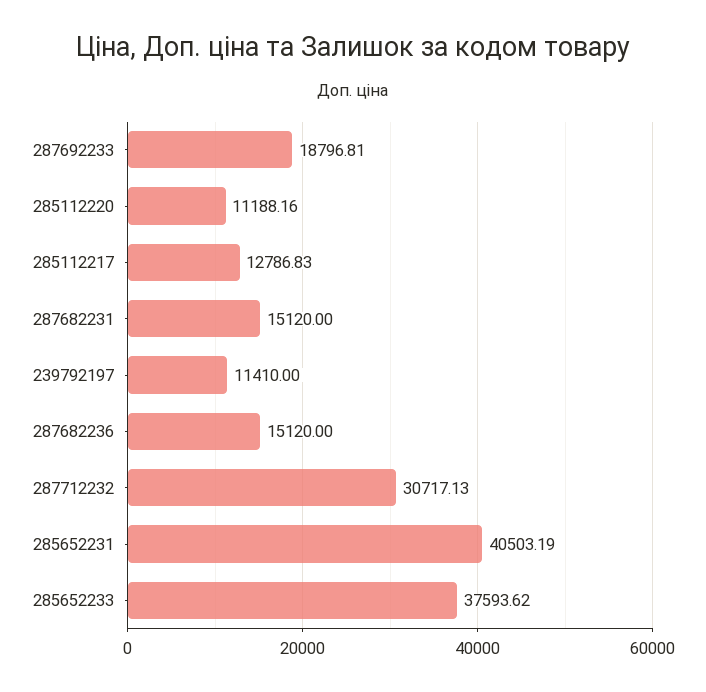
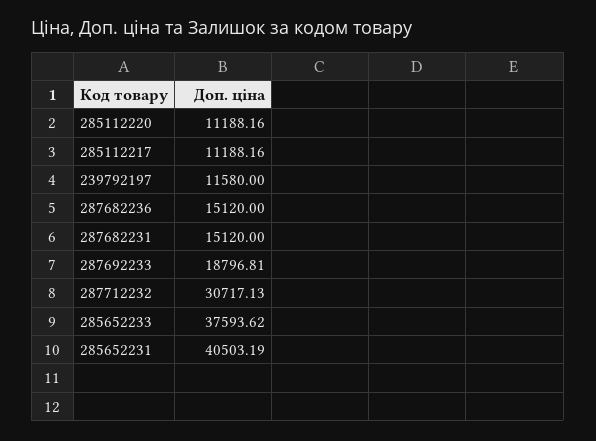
  {
    "287692233": 18796.81,
    "285112220": 11188.16,
-   "285112217": 12786.83,
+   "285112217": 11188.16,
    "287682231": 15120,
-   "239792197": 11410,
+   "239792197": 11580,
    "287682236": 15120,
    "287712232": 30717.13,
    "285652231": 40503.19,
    "285652233": 37593.62
  }

